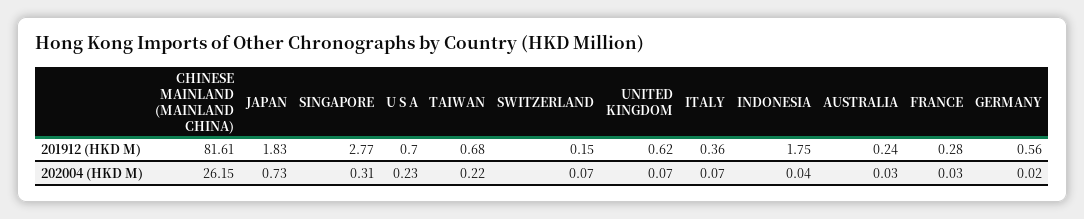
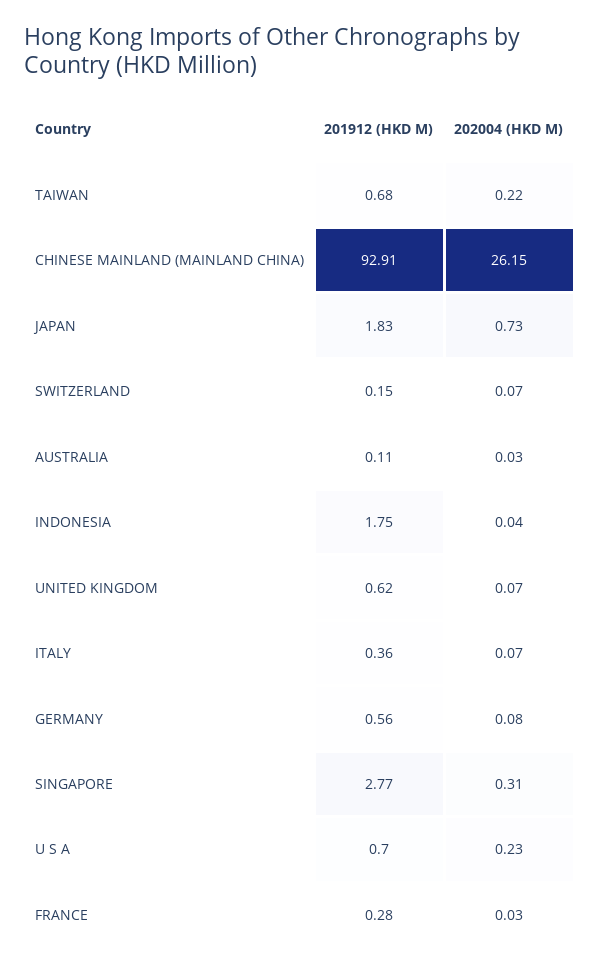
  {
    "CHINESE MAINLAND (MAINLAND CHINA)": {
-     "201912 (HKD M)": 81.61,
+     "201912 (HKD M)": 92.91,
      "202004 (HKD M)": 26.15
    },
    "JAPAN": {
      "201912 (HKD M)": 1.83,
      "202004 (HKD M)": 0.73
    },
    "SINGAPORE": {
      "201912 (HKD M)": 2.77,
      "202004 (HKD M)": 0.31
    },
    "U S A": {
      "201912 (HKD M)": 0.7,
      "202004 (HKD M)": 0.23
    },
    "TAIWAN": {
      "201912 (HKD M)": 0.68,
      "202004 (HKD M)": 0.22
    },
    "SWITZERLAND": {
      "201912 (HKD M)": 0.15,
      "202004 (HKD M)": 0.07
    },
    "UNITED KINGDOM": {
      "201912 (HKD M)": 0.62,
      "202004 (HKD M)": 0.07
    },
    "ITALY": {
      "201912 (HKD M)": 0.36,
      "202004 (HKD M)": 0.07
    },
    "INDONESIA": {
      "201912 (HKD M)": 1.75,
      "202004 (HKD M)": 0.04
    },
    "AUSTRALIA": {
-     "201912 (HKD M)": 0.24,
+     "201912 (HKD M)": 0.11,
      "202004 (HKD M)": 0.03
    },
    "FRANCE": {
      "201912 (HKD M)": 0.28,
      "202004 (HKD M)": 0.03
    },
    "GERMANY": {
      "201912 (HKD M)": 0.56,
-     "202004 (HKD M)": 0.02
+     "202004 (HKD M)": 0.08
    }
  }

